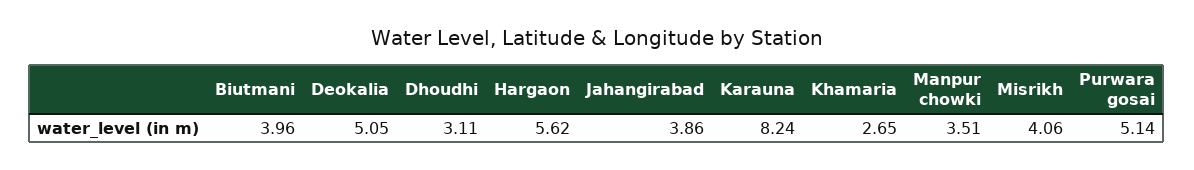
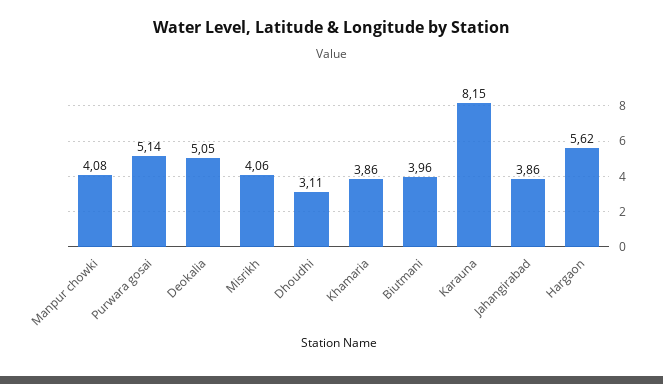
  {
    "Biutmani": 3.96,
    "Deokalia": 5.05,
    "Dhoudhi": 3.11,
    "Hargaon": 5.62,
    "Jahangirabad": 3.86,
-   "Karauna": 8.24,
+   "Karauna": 8.15,
-   "Khamaria": 2.65,
+   "Khamaria": 3.86,
-   "Manpur chowki": 3.51,
+   "Manpur chowki": 4.08,
    "Misrikh": 4.06,
    "Purwara gosai": 5.14
  }

